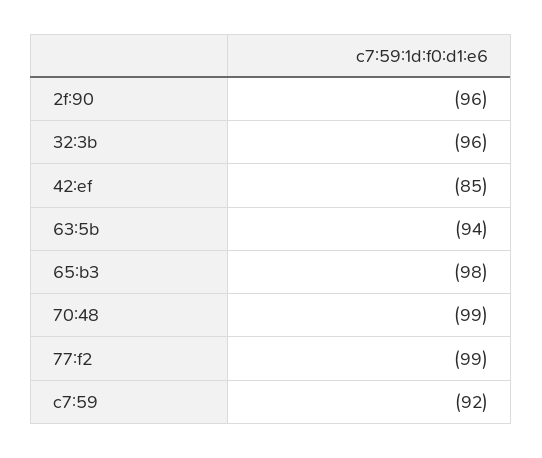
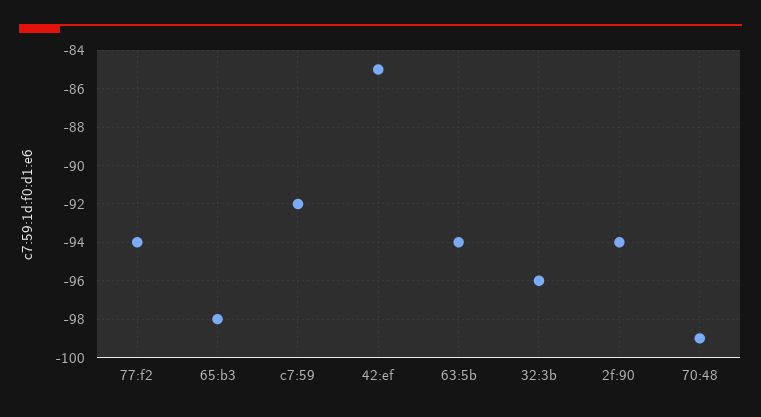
  {
-   "2f:90": -96,
+   "2f:90": -94,
    "32:3b": -96,
    "42:ef": -85,
    "63:5b": -94,
    "65:b3": -98,
    "70:48": -99,
-   "77:f2": -99,
+   "77:f2": -94,
    "c7:59": -92
  }

